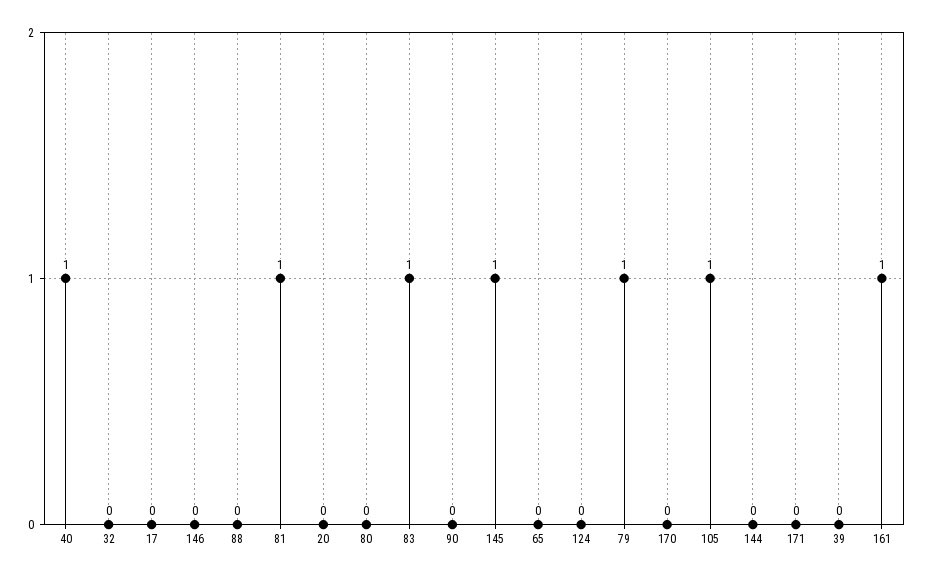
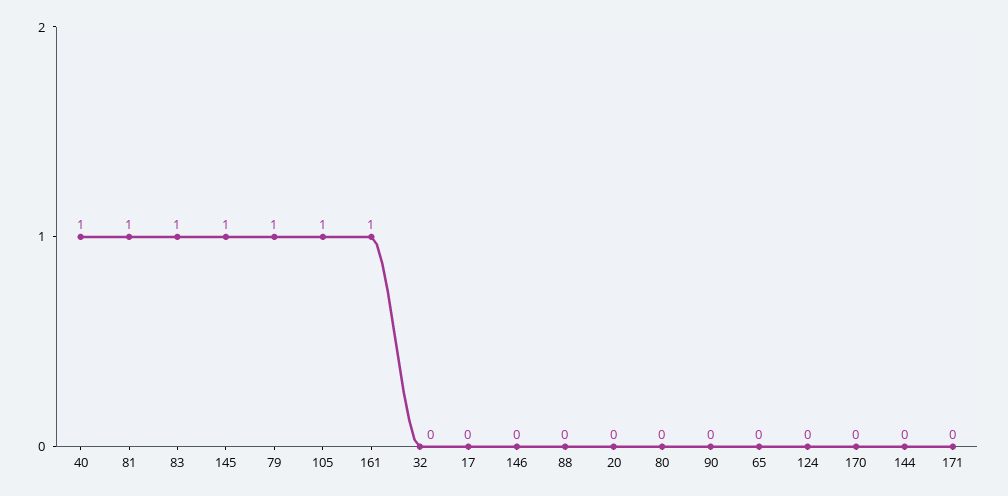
  {
    "40": 1,
    "32": 0,
    "17": 0,
    "146": 0,
    "88": 0,
    "81": 1,
    "20": 0,
    "80": 0,
    "83": 1,
    "90": 0,
    "145": 1,
    "65": 0,
    "124": 0,
    "79": 1,
    "170": 0,
    "105": 1,
    "144": 0,
    "171": 0,
-   "39": 0,
    "161": 1
  }

